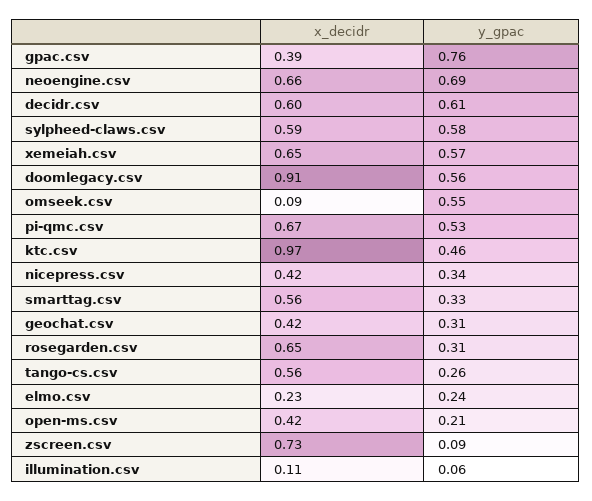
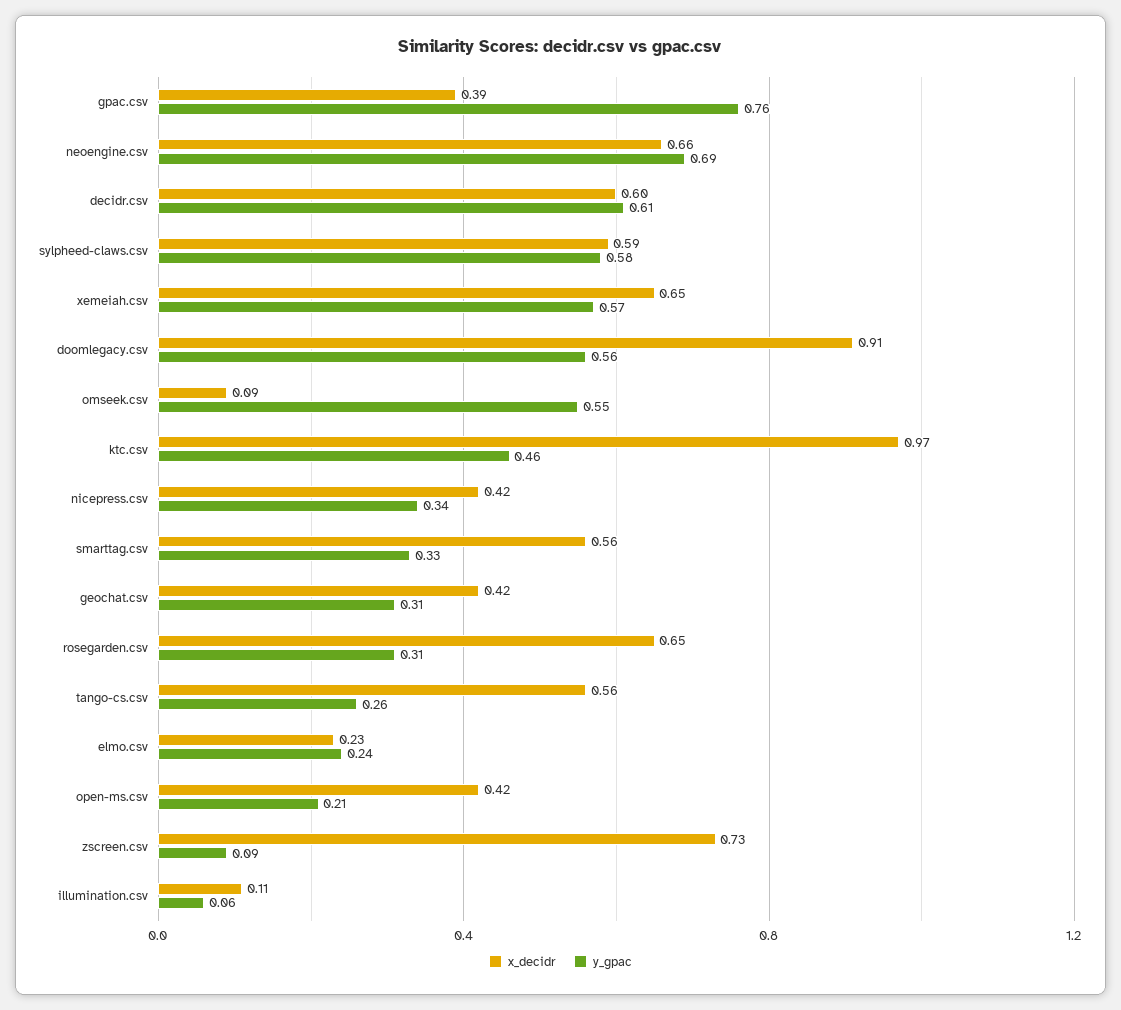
  {
    "x_decidr": {
      "gpac.csv": 0.39,
      "neoengine.csv": 0.66,
      "decidr.csv": 0.6,
      "sylpheed-claws.csv": 0.59,
      "xemeiah.csv": 0.65,
      "doomlegacy.csv": 0.91,
      "omseek.csv": 0.09,
-     "pi-qmc.csv": 0.67,
      "ktc.csv": 0.97,
      "nicepress.csv": 0.42,
      "smarttag.csv": 0.56,
      "geochat.csv": 0.42,
      "rosegarden.csv": 0.65,
      "tango-cs.csv": 0.56,
      "elmo.csv": 0.23,
      "open-ms.csv": 0.42,
      "zscreen.csv": 0.73,
      "illumination.csv": 0.11
    },
    "y_gpac": {
      "gpac.csv": 0.76,
      "neoengine.csv": 0.69,
      "decidr.csv": 0.61,
      "sylpheed-claws.csv": 0.58,
      "xemeiah.csv": 0.57,
      "doomlegacy.csv": 0.56,
      "omseek.csv": 0.55,
-     "pi-qmc.csv": 0.53,
      "ktc.csv": 0.46,
      "nicepress.csv": 0.34,
      "smarttag.csv": 0.33,
      "geochat.csv": 0.31,
      "rosegarden.csv": 0.31,
      "tango-cs.csv": 0.26,
      "elmo.csv": 0.24,
      "open-ms.csv": 0.21,
      "zscreen.csv": 0.09,
      "illumination.csv": 0.06
    }
  }

